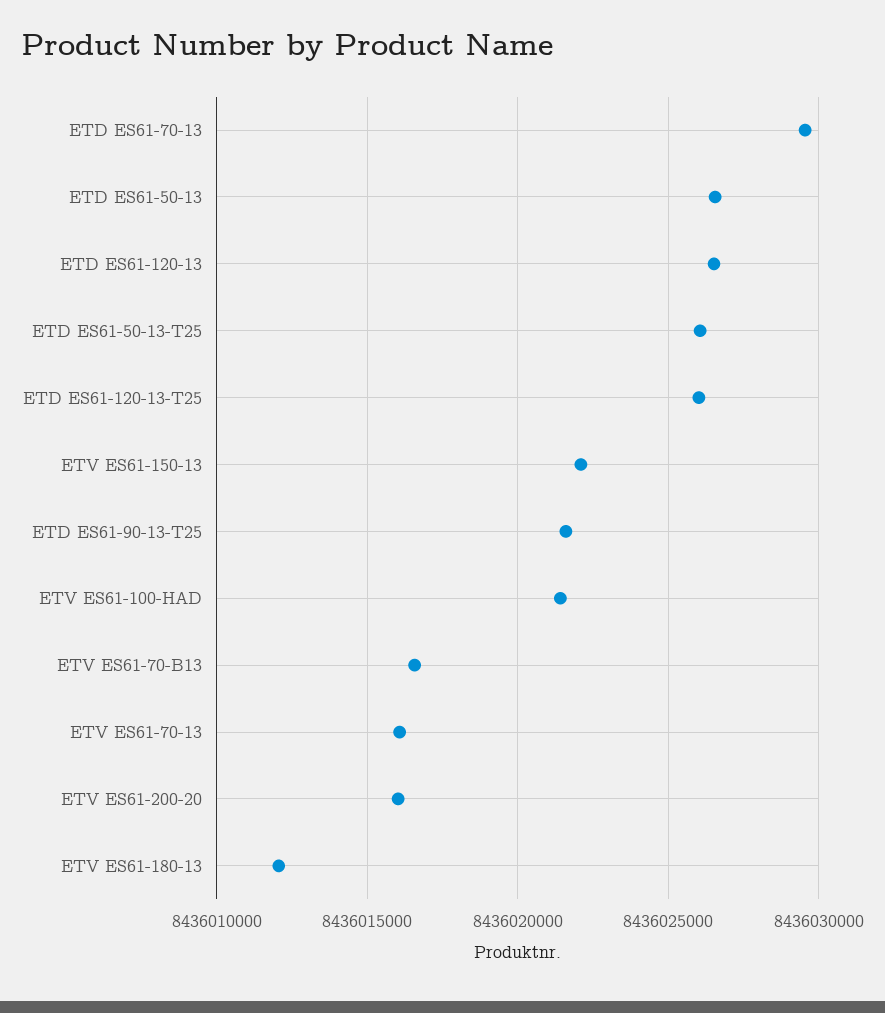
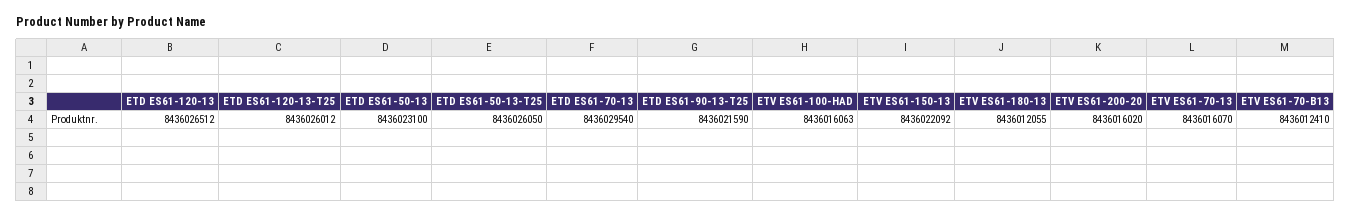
  {
    "ETD ES61-70-13": 8436029540,
-   "ETD ES61-50-13": 8436026500,
+   "ETD ES61-50-13": 8436023100,
    "ETD ES61-120-13": 8436026512,
    "ETD ES61-50-13-T25": 8436026050,
    "ETD ES61-120-13-T25": 8436026012,
    "ETV ES61-150-13": 8436022092,
    "ETD ES61-90-13-T25": 8436021590,
-   "ETV ES61-100-HAD": 8436021500,
+   "ETV ES61-100-HAD": 8436016063,
-   "ETV ES61-70-B13": 8436016500,
+   "ETV ES61-70-B13": 8436012410,
    "ETV ES61-70-13": 8436016070,
    "ETV ES61-200-20": 8436016020,
    "ETV ES61-180-13": 8436012055
  }

